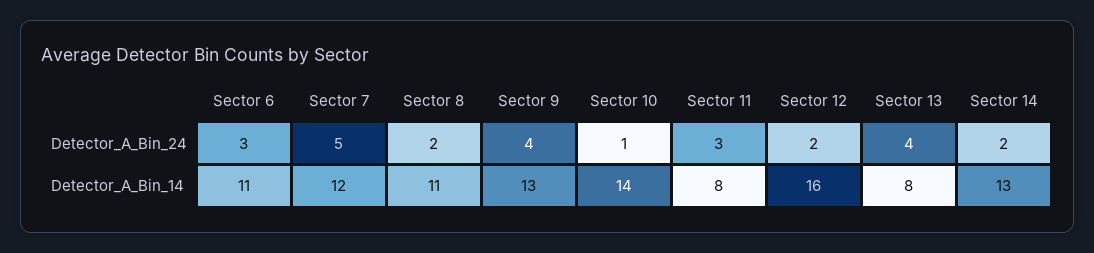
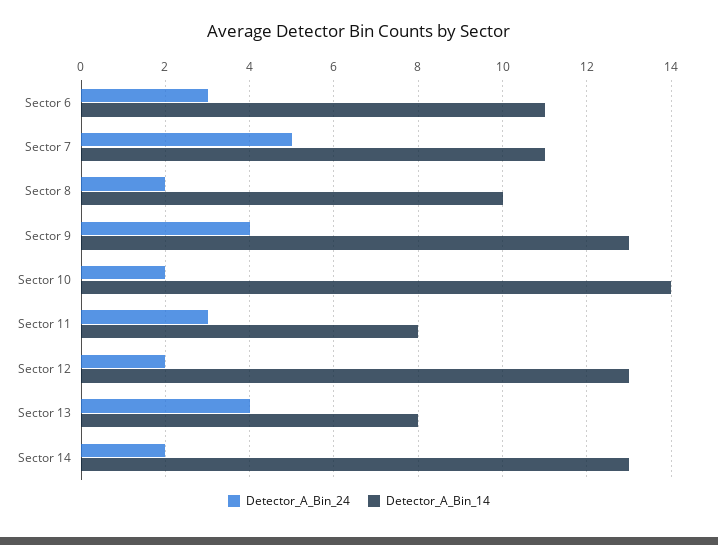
  {
    "Detector_A_Bin_24": {
      "Sector 6": 3,
      "Sector 7": 5,
      "Sector 8": 2,
      "Sector 9": 4,
-     "Sector 10": 1,
+     "Sector 10": 2,
      "Sector 11": 3,
      "Sector 12": 2,
      "Sector 13": 4,
      "Sector 14": 2
    },
    "Detector_A_Bin_14": {
      "Sector 6": 11,
-     "Sector 7": 12,
+     "Sector 7": 11,
-     "Sector 8": 11,
+     "Sector 8": 10,
      "Sector 9": 13,
      "Sector 10": 14,
      "Sector 11": 8,
-     "Sector 12": 16,
+     "Sector 12": 13,
      "Sector 13": 8,
      "Sector 14": 13
    }
  }

